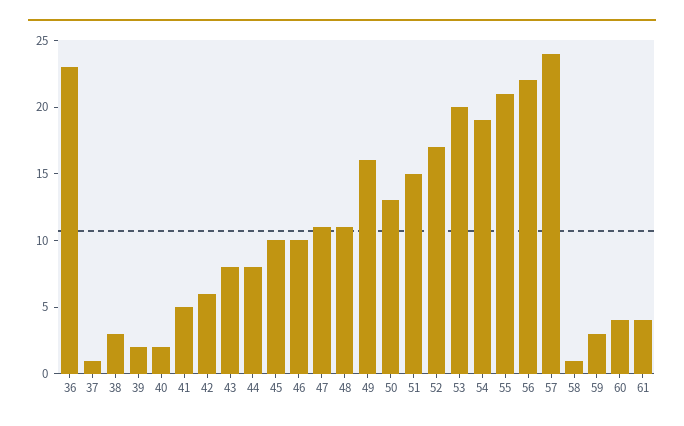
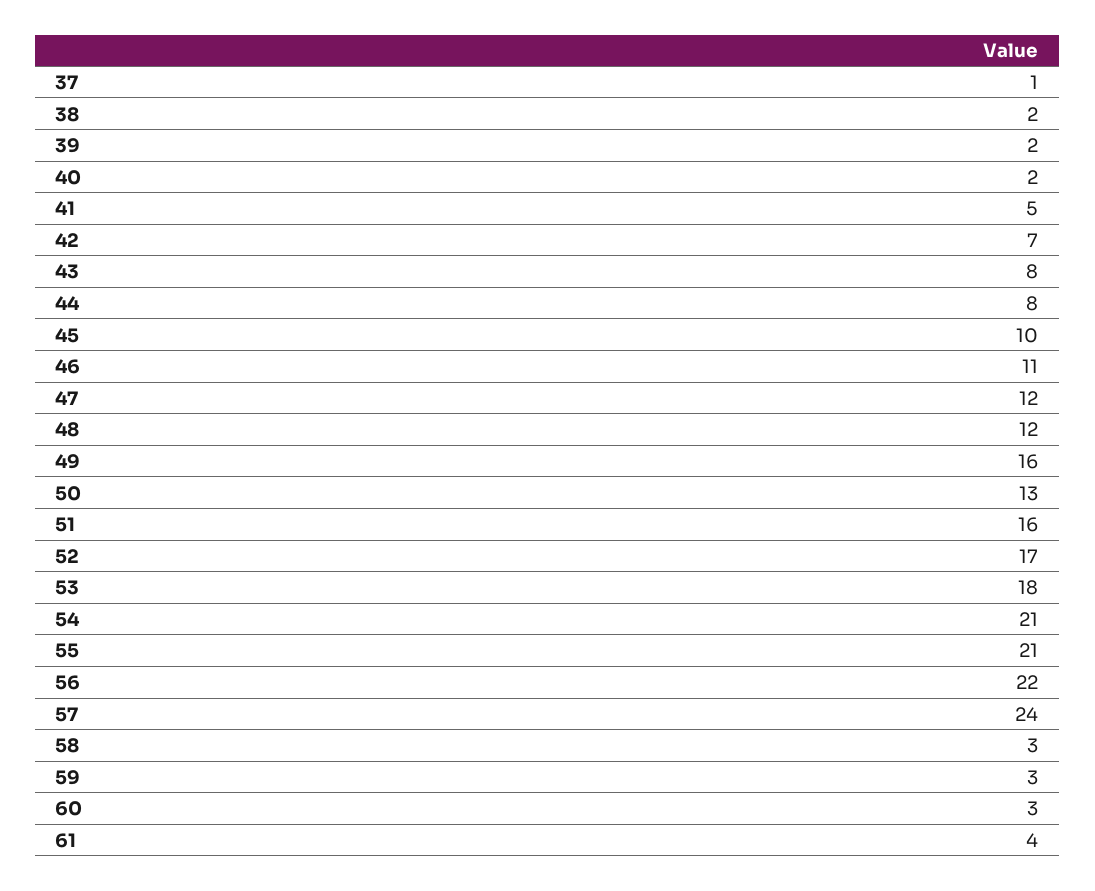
  {
-   "36": 23,
    "37": 1,
-   "38": 3,
+   "38": 2,
    "39": 2,
    "40": 2,
    "41": 5,
-   "42": 6,
+   "42": 7,
    "43": 8,
    "44": 8,
    "45": 10,
-   "46": 10,
+   "46": 11,
-   "47": 11,
+   "47": 12,
-   "48": 11,
+   "48": 12,
    "49": 16,
    "50": 13,
-   "51": 15,
+   "51": 16,
    "52": 17,
-   "53": 20,
+   "53": 18,
-   "54": 19,
+   "54": 21,
    "55": 21,
    "56": 22,
    "57": 24,
-   "58": 1,
+   "58": 3,
    "59": 3,
-   "60": 4,
+   "60": 3,
    "61": 4
  }

